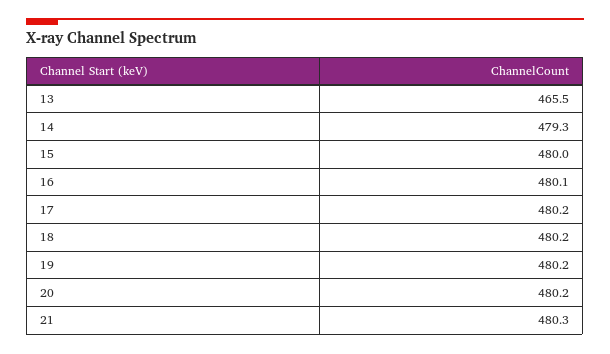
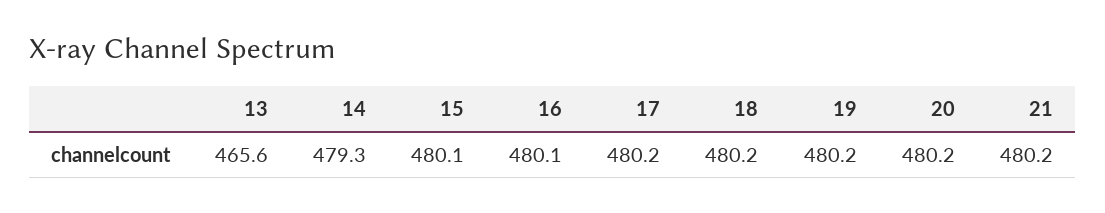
  {
-   "13": 465.5,
+   "13": 465.6,
    "14": 479.3,
-   "15": 480,
+   "15": 480.1,
    "16": 480.1,
    "17": 480.2,
    "18": 480.2,
    "19": 480.2,
    "20": 480.2,
-   "21": 480.3
+   "21": 480.2
  }

